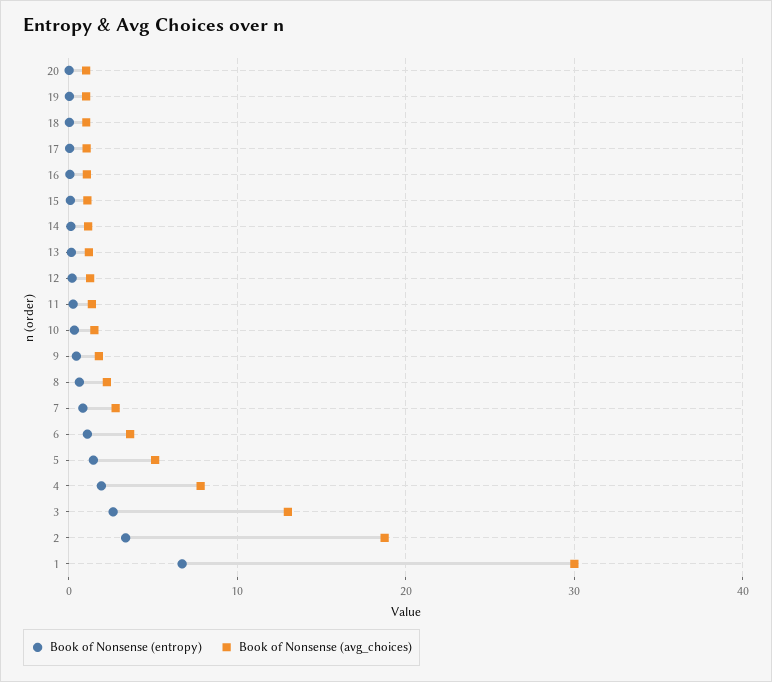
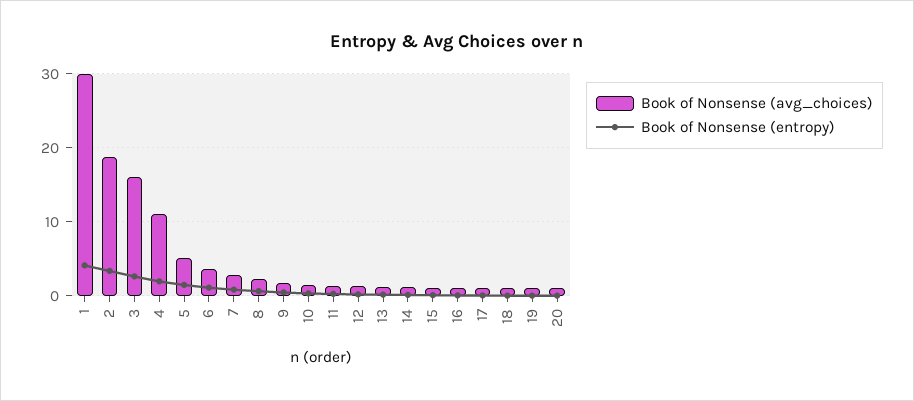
  {
    "Book of Nonsense (entropy)": {
      "20": 0,
      "19": 0,
      "18": 0,
      "17": 0,
      "16": 0,
      "15": 0,
      "14": 0,
      "13": 0,
      "12": 0,
      "11": 0,
      "10": 0,
      "9": 0,
      "8": 1,
      "7": 1,
      "6": 1,
      "5": 1,
      "4": 2,
      "3": 3,
      "2": 3,
-     "1": 7
+     "1": 4
    },
    "Book of Nonsense (avg_choices)": {
      "20": 1,
      "19": 1,
      "18": 1,
      "17": 1,
      "16": 1,
      "15": 1,
      "14": 1,
      "13": 1,
      "12": 1,
      "11": 1,
      "10": 2,
      "9": 2,
      "8": 2,
      "7": 3,
      "6": 4,
      "5": 5,
-     "4": 8,
+     "4": 11,
-     "3": 13,
+     "3": 16,
      "2": 19,
      "1": 30
    }
  }

